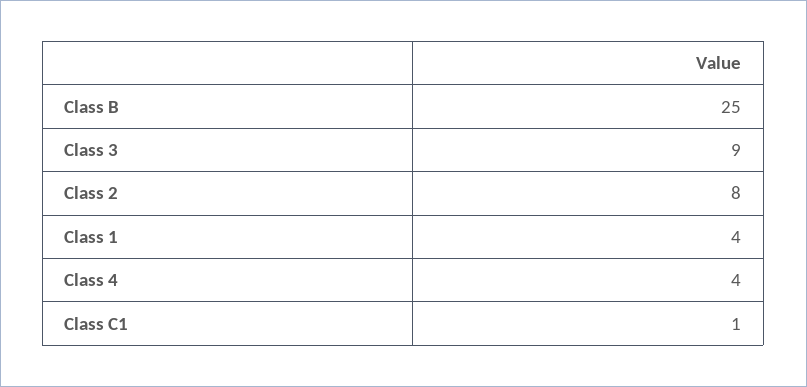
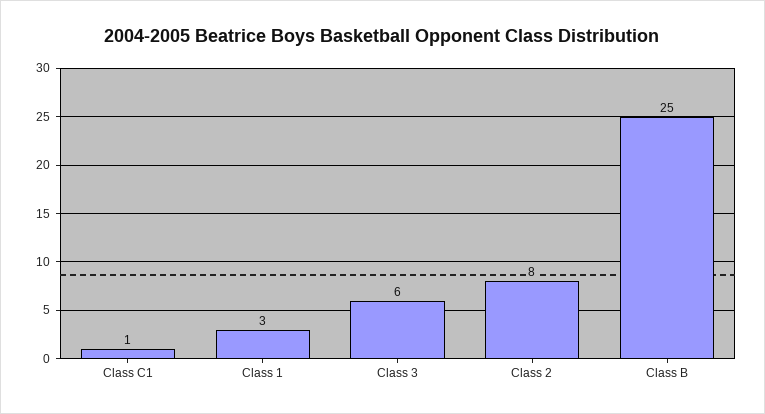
  {
    "Class B": 25,
-   "Class 3": 9,
+   "Class 3": 6,
    "Class 2": 8,
-   "Class 1": 4,
+   "Class 1": 3,
-   "Class 4": 4,
    "Class C1": 1
  }

